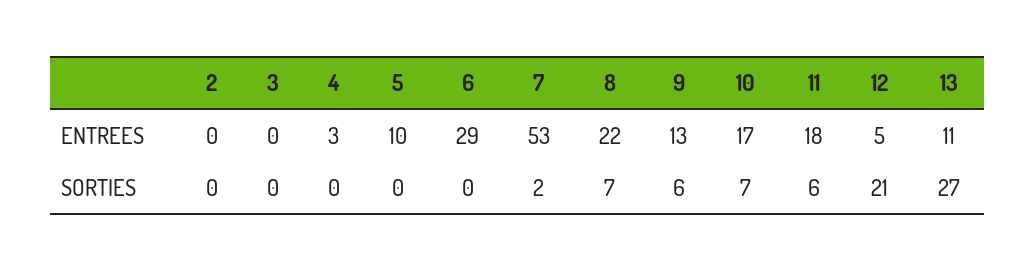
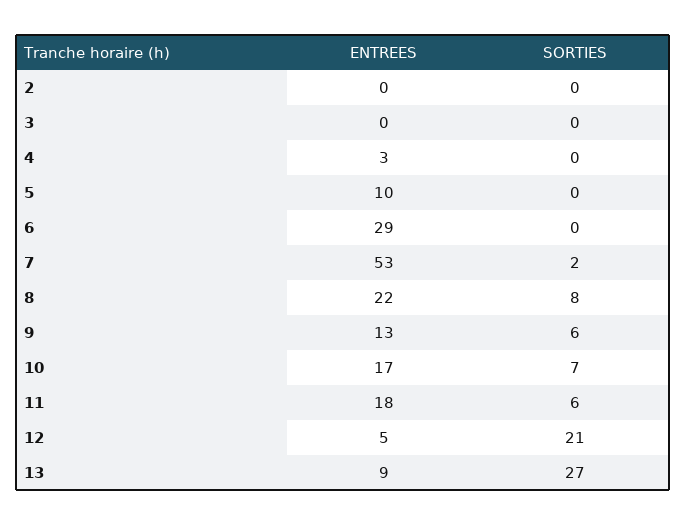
  {
    "2": {
      "ENTREES": 0,
      "SORTIES": 0
    },
    "3": {
      "ENTREES": 0,
      "SORTIES": 0
    },
    "4": {
      "ENTREES": 3,
      "SORTIES": 0
    },
    "5": {
      "ENTREES": 10,
      "SORTIES": 0
    },
    "6": {
      "ENTREES": 29,
      "SORTIES": 0
    },
    "7": {
      "ENTREES": 53,
      "SORTIES": 2
    },
    "8": {
      "ENTREES": 22,
-     "SORTIES": 7
+     "SORTIES": 8
    },
    "9": {
      "ENTREES": 13,
      "SORTIES": 6
    },
    "10": {
      "ENTREES": 17,
      "SORTIES": 7
    },
    "11": {
      "ENTREES": 18,
      "SORTIES": 6
    },
    "12": {
      "ENTREES": 5,
      "SORTIES": 21
    },
    "13": {
-     "ENTREES": 11,
+     "ENTREES": 9,
      "SORTIES": 27
    }
  }

